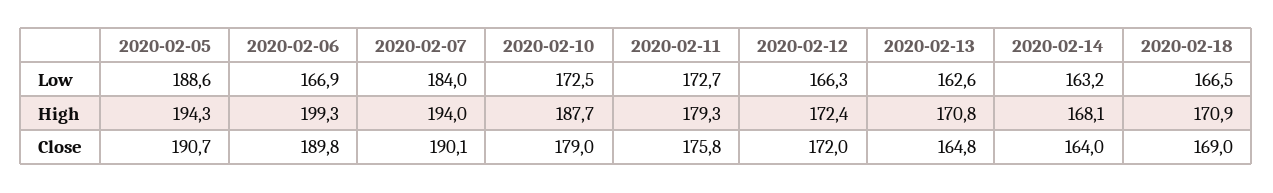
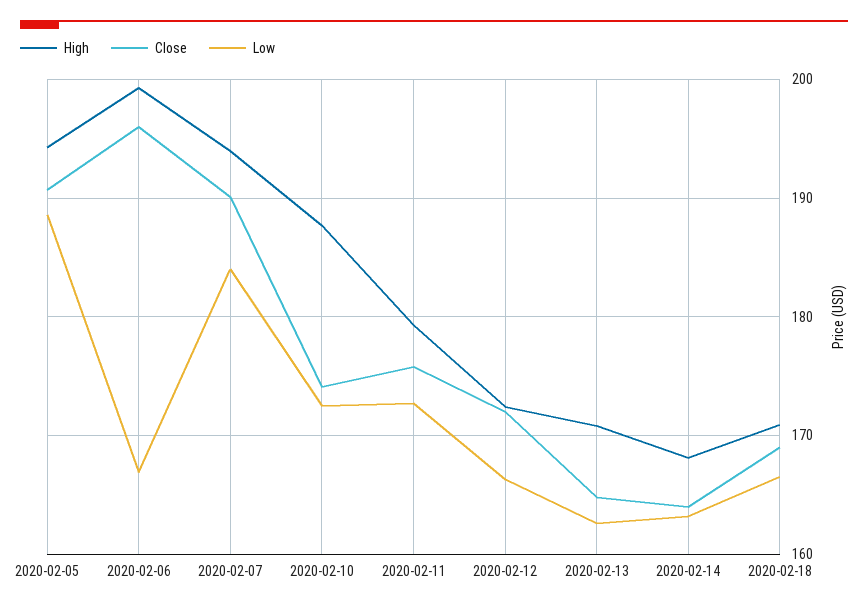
  {
    "Low": {
      "2020-02-05": 188.6,
      "2020-02-06": 166.9,
      "2020-02-07": 184,
      "2020-02-10": 172.5,
      "2020-02-11": 172.7,
      "2020-02-12": 166.3,
      "2020-02-13": 162.6,
      "2020-02-14": 163.2,
      "2020-02-18": 166.5
    },
    "High": {
      "2020-02-05": 194.3,
      "2020-02-06": 199.3,
      "2020-02-07": 194,
      "2020-02-10": 187.7,
      "2020-02-11": 179.3,
      "2020-02-12": 172.4,
      "2020-02-13": 170.8,
      "2020-02-14": 168.1,
      "2020-02-18": 170.9
    },
    "Close": {
      "2020-02-05": 190.7,
-     "2020-02-06": 189.8,
+     "2020-02-06": 196,
      "2020-02-07": 190.1,
-     "2020-02-10": 179,
+     "2020-02-10": 174,
      "2020-02-11": 175.8,
      "2020-02-12": 172,
      "2020-02-13": 164.8,
      "2020-02-14": 164,
      "2020-02-18": 169
    }
  }

